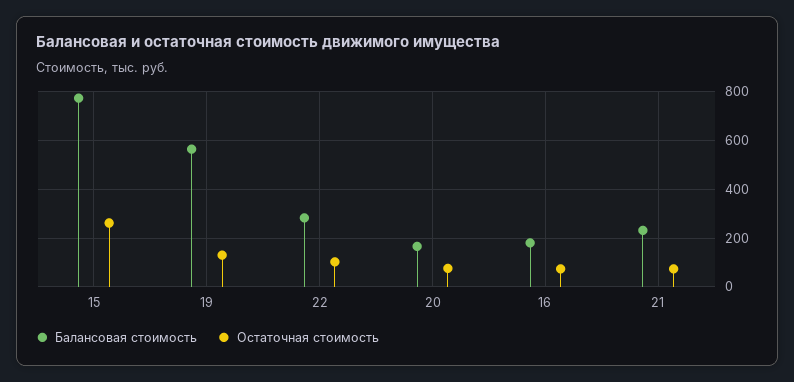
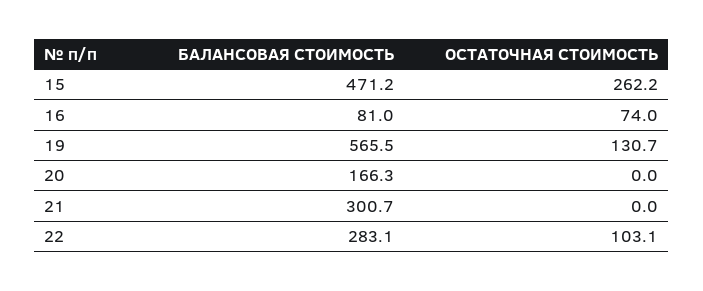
  {
    "Балансовая стоимость": {
-     "15": 775,
+     "15": 471.2,
      "19": 565.5,
      "22": 283.1,
      "20": 166.3,
-     "16": 175,
+     "16": 81,
-     "21": 225
+     "21": 300.7
    },
    "Остаточная стоимость": {
      "15": 262.2,
      "19": 130.7,
      "22": 103.1,
-     "20": 75,
+     "20": 0,
      "16": 74,
-     "21": 75
+     "21": 0
    }
  }

